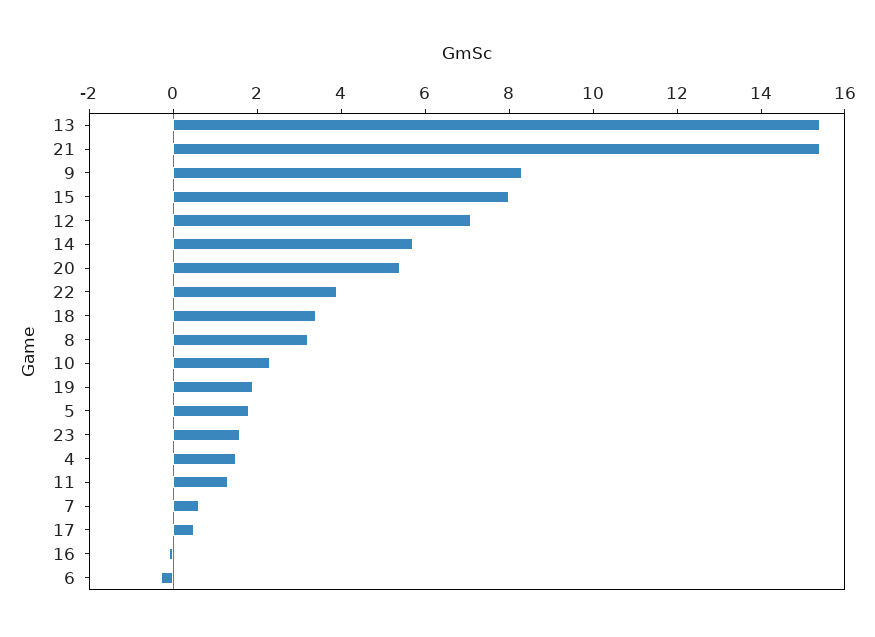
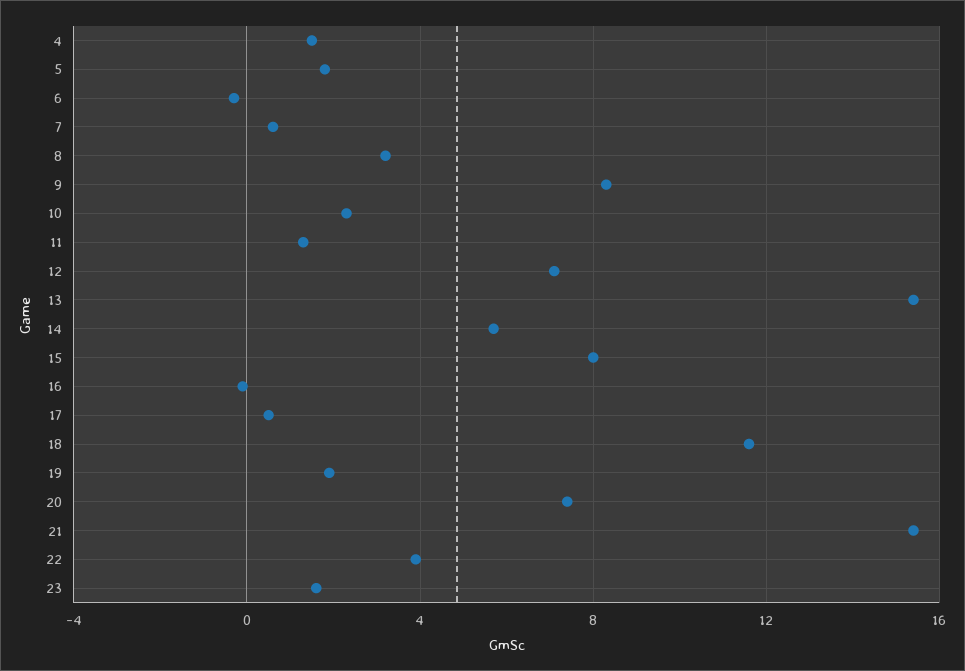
  {
    "13": 15.5,
    "21": 15.5,
    "9": 8.5,
    "15": 8,
    "12": 7,
    "14": 5.5,
-   "20": 5.5,
+   "20": 7.5,
    "22": 4,
-   "18": 3.5,
+   "18": 11.5,
    "8": 3,
    "10": 2.5,
    "19": 2,
    "5": 2,
    "23": 1.5,
    "4": 1.5,
    "11": 1.5,
    "7": 0.5,
    "17": 0.5,
    "16": 0,
    "6": -0.5
  }

